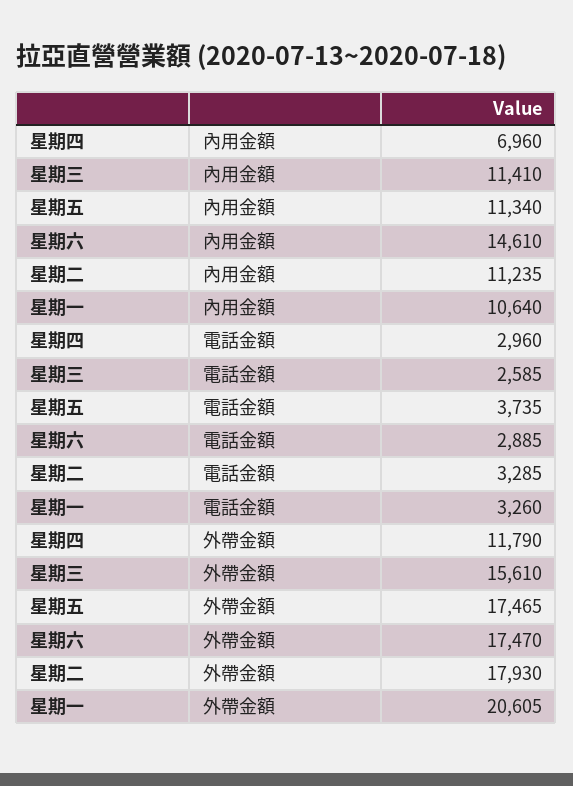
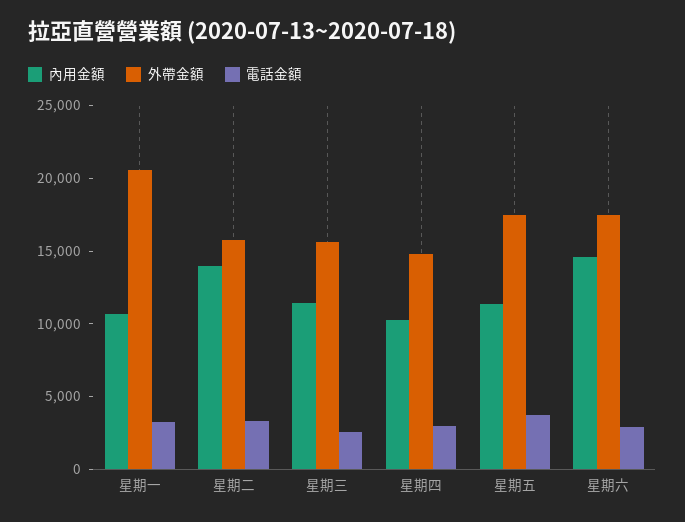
  {
    "內用金額": {
-     "星期四": 6960,
+     "星期四": 10000,
      "星期三": 11410,
      "星期五": 11340,
      "星期六": 14610,
-     "星期二": 11235,
+     "星期二": 14000,
      "星期一": 10640
    },
    "電話金額": {
      "星期四": 2960,
      "星期三": 2585,
      "星期五": 3735,
      "星期六": 2885,
      "星期二": 3285,
      "星期一": 3260
    },
    "外帶金額": {
-     "星期四": 11790,
+     "星期四": 15000,
      "星期三": 15610,
      "星期五": 17465,
      "星期六": 17470,
-     "星期二": 17930,
+     "星期二": 16000,
      "星期一": 20605
    }
  }

